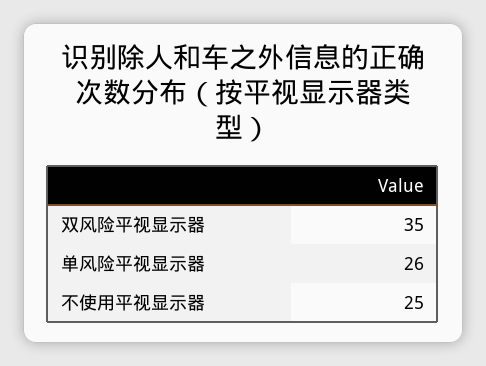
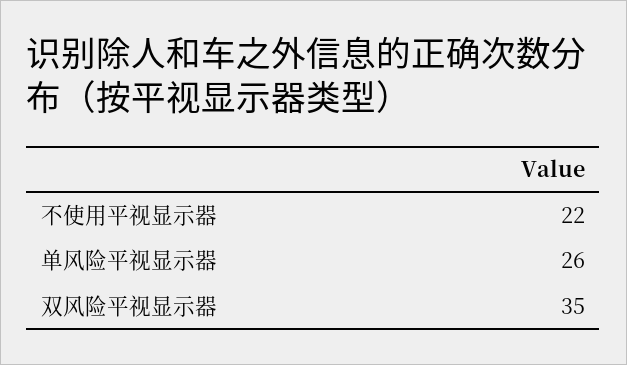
  {
    "双风险平视显示器": 35,
    "单风险平视显示器": 26,
-   "不使用平视显示器": 25
+   "不使用平视显示器": 22
  }

